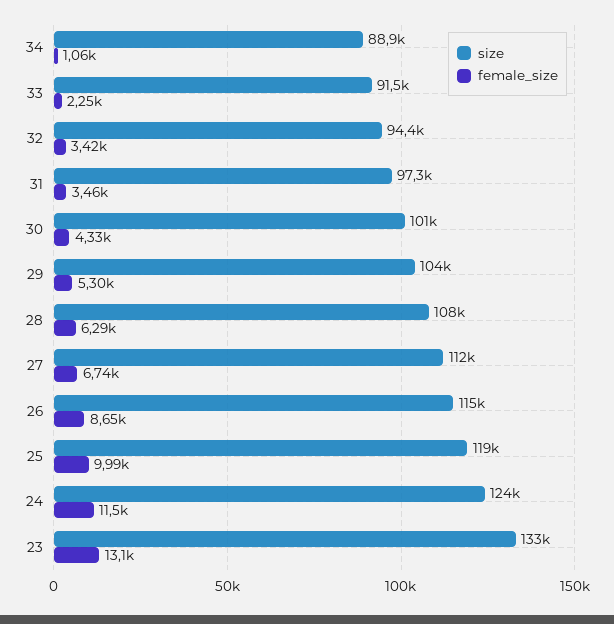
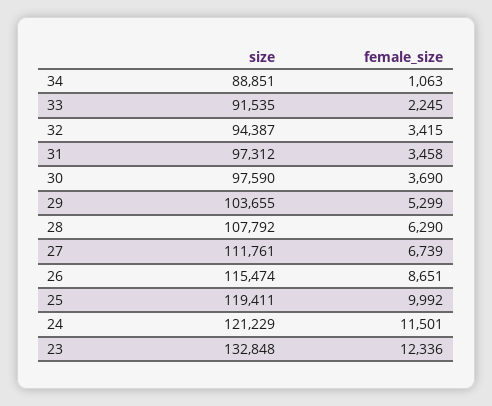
  {
    "size": {
      "34": 88851,
      "33": 91535,
      "32": 94387,
      "31": 97312,
-     "30": 101000,
+     "30": 97590,
      "29": 103655,
      "28": 107792,
      "27": 111761,
      "26": 115474,
      "25": 119411,
-     "24": 124000,
+     "24": 121229,
      "23": 132848
    },
    "female_size": {
      "34": 1063,
      "33": 2245,
      "32": 3415,
      "31": 3458,
-     "30": 4330,
+     "30": 3690,
      "29": 5299,
      "28": 6290,
      "27": 6739,
      "26": 8651,
      "25": 9992,
      "24": 11501,
-     "23": 13100
+     "23": 12336
    }
  }

